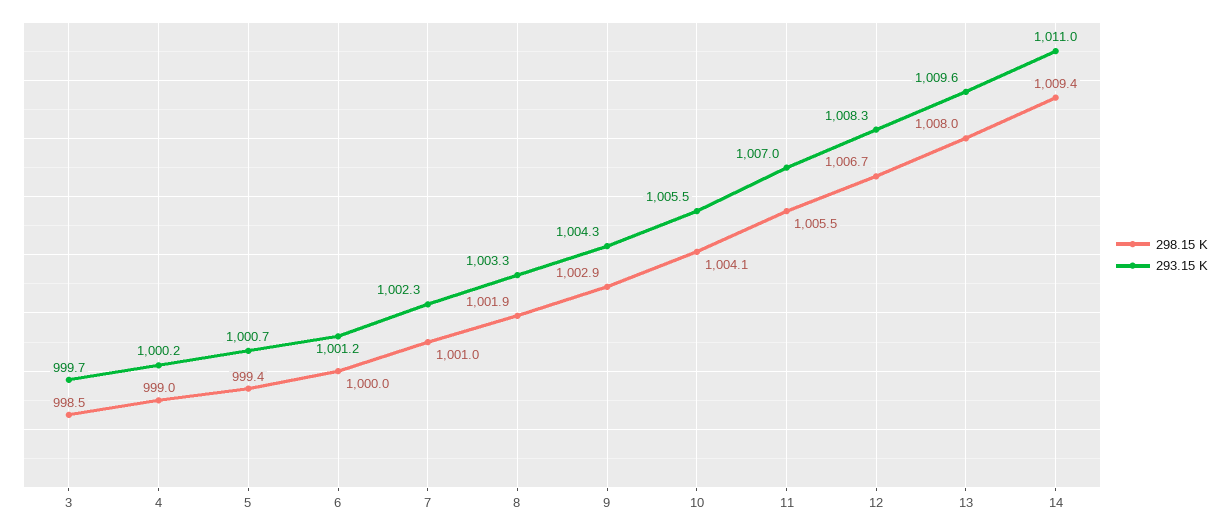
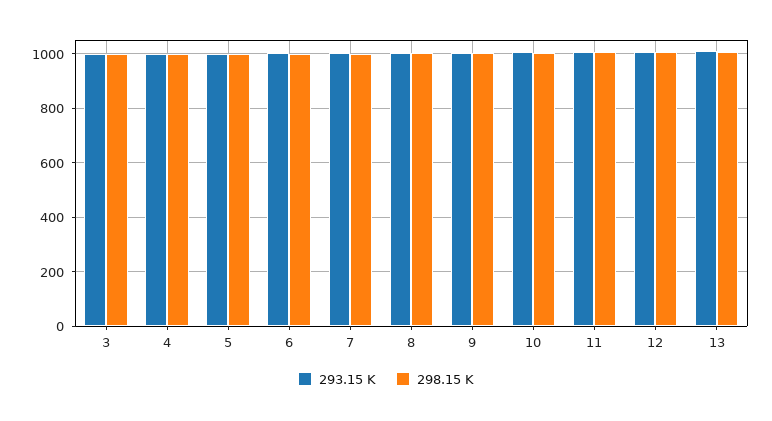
  {
    "298.15 K": {
      "3": 998.5,
      "4": 999,
      "5": 999.4,
      "6": 1000,
      "7": 1001,
      "8": 1001.9,
      "9": 1002.9,
      "10": 1004.1,
      "11": 1005.5,
      "12": 1006.7,
-     "13": 1008,
+     "13": 1008
-     "14": 1009.4
    },
    "293.15 K": {
      "3": 999.7,
      "4": 1000.2,
      "5": 1000.7,
      "6": 1001.2,
      "7": 1002.3,
      "8": 1003.3,
      "9": 1004.3,
      "10": 1005.5,
      "11": 1007,
      "12": 1008.3,
-     "13": 1009.6,
+     "13": 1009.6
-     "14": 1011
    }
  }

